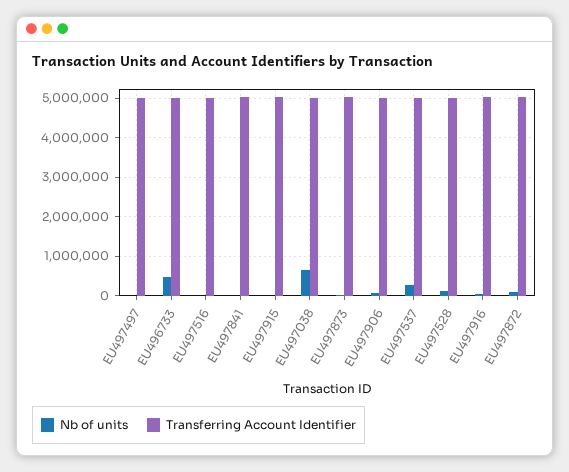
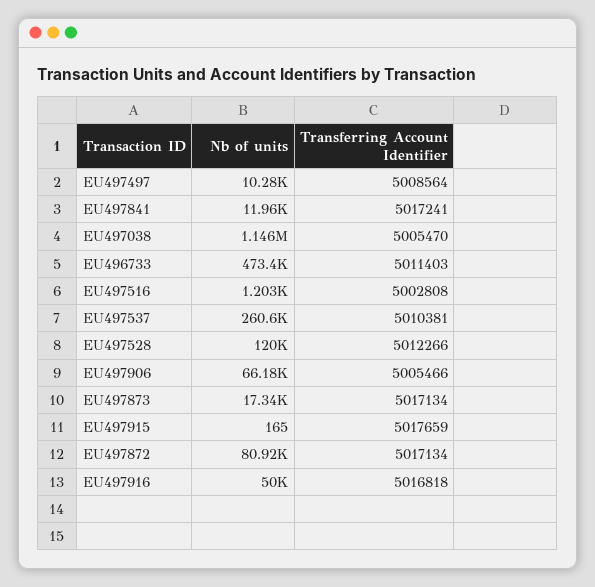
  {
    "Nb of units": {
      "EU497497": 10280,
      "EU496733": 473400,
      "EU497516": 1203,
      "EU497841": 11960,
      "EU497915": 165,
-     "EU497038": 600000,
+     "EU497038": 1146000,
      "EU497873": 17340,
      "EU497906": 66180,
      "EU497537": 260600,
      "EU497528": 120000,
      "EU497916": 50000,
      "EU497872": 80920
    },
    "Transferring Account Identifier": {
      "EU497497": 5008564,
      "EU496733": 5011403,
      "EU497516": 5002808,
      "EU497841": 5017241,
      "EU497915": 5017659,
      "EU497038": 5005470,
      "EU497873": 5017134,
      "EU497906": 5005466,
      "EU497537": 5010381,
      "EU497528": 5012266,
      "EU497916": 5016818,
      "EU497872": 5017134
    }
  }

